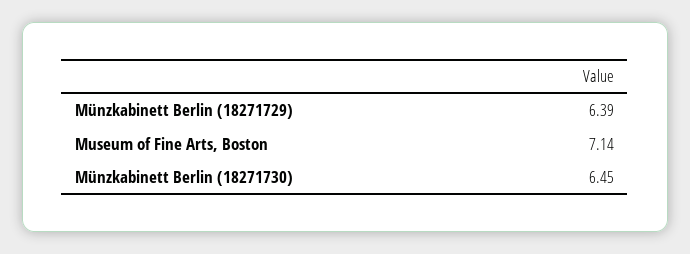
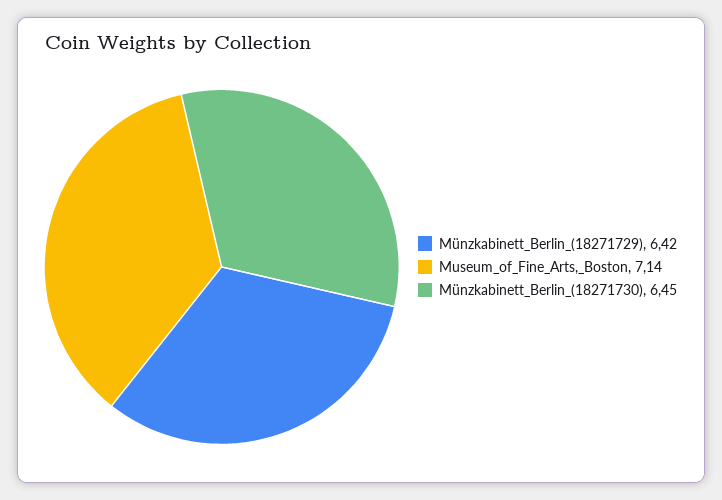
  {
-   "Münzkabinett Berlin (18271729)": 6.39,
+   "Münzkabinett Berlin (18271729)": 6.42,
    "Museum of Fine Arts, Boston": 7.14,
    "Münzkabinett Berlin (18271730)": 6.45
  }

